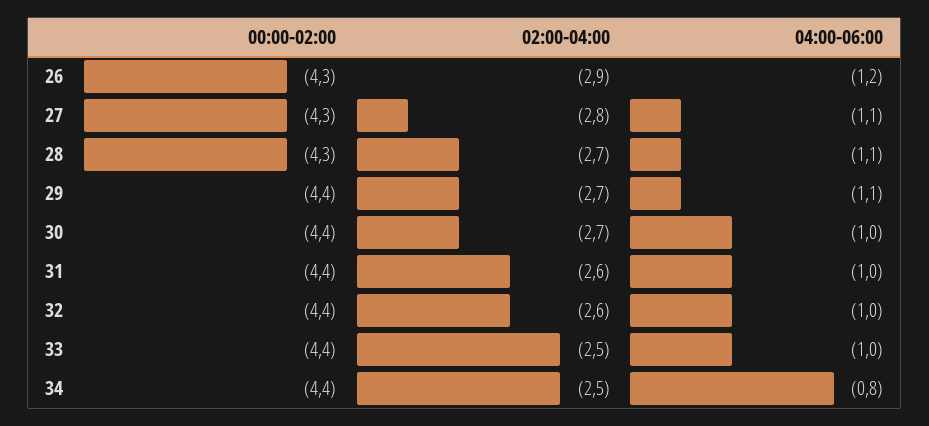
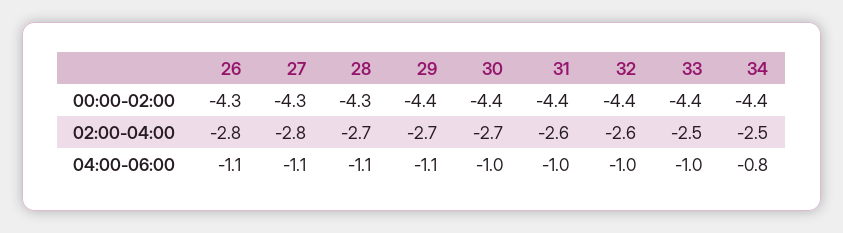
  {
    "00:00-02:00": {
      "26": -4.3,
      "27": -4.3,
      "28": -4.3,
      "29": -4.4,
      "30": -4.4,
      "31": -4.4,
      "32": -4.4,
      "33": -4.4,
      "34": -4.4
    },
    "02:00-04:00": {
-     "26": -2.9,
+     "26": -2.8,
      "27": -2.8,
      "28": -2.7,
      "29": -2.7,
      "30": -2.7,
      "31": -2.6,
      "32": -2.6,
      "33": -2.5,
      "34": -2.5
    },
    "04:00-06:00": {
-     "26": -1.2,
+     "26": -1.1,
      "27": -1.1,
      "28": -1.1,
      "29": -1.1,
      "30": -1,
      "31": -1,
      "32": -1,
      "33": -1,
      "34": -0.8
    }
  }

